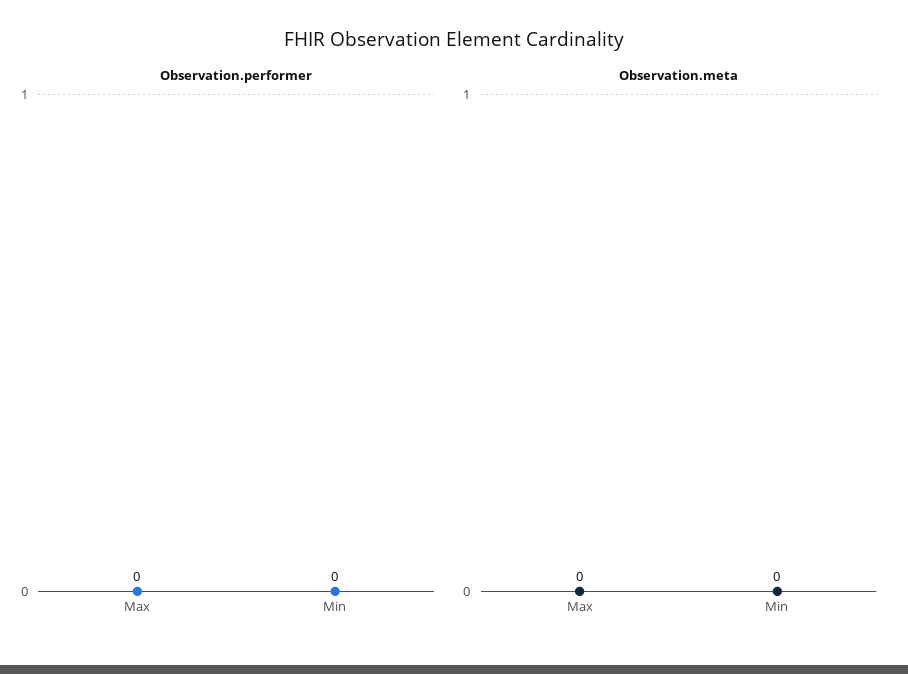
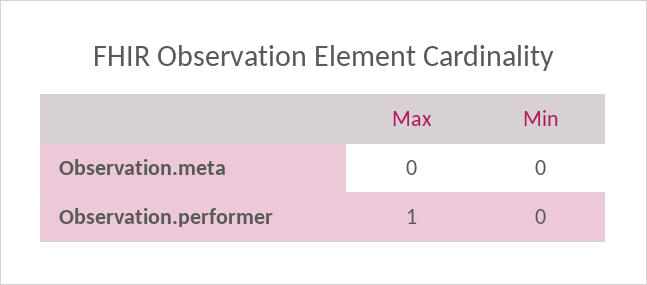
  {
    "Observation.performer": {
-     "Max": 0,
+     "Max": 1,
      "Min": 0
    },
    "Observation.meta": {
      "Max": 0,
      "Min": 0
    }
  }

